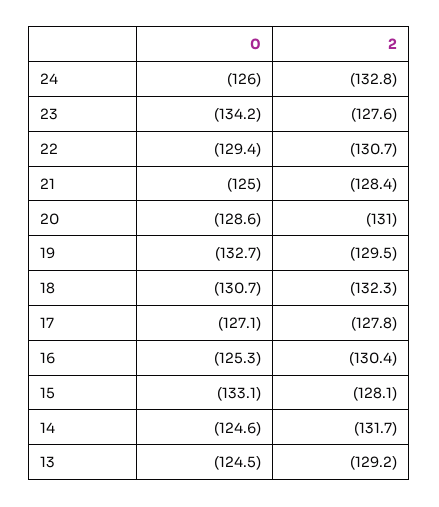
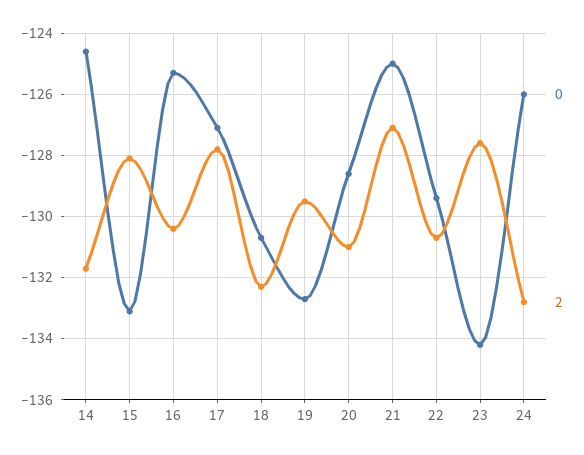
  {
    "0": {
      "24": -126,
      "23": -134.2,
      "22": -129.4,
      "21": -125,
      "20": -128.6,
      "19": -132.7,
      "18": -130.7,
      "17": -127.1,
      "16": -125.3,
      "15": -133.1,
-     "14": -124.6,
+     "14": -124.6
-     "13": -124.5
    },
    "2": {
      "24": -132.8,
      "23": -127.6,
      "22": -130.7,
-     "21": -128.4,
+     "21": -127,
      "20": -131,
      "19": -129.5,
      "18": -132.3,
      "17": -127.8,
      "16": -130.4,
      "15": -128.1,
-     "14": -131.7,
+     "14": -131.7
-     "13": -129.2
    }
  }

